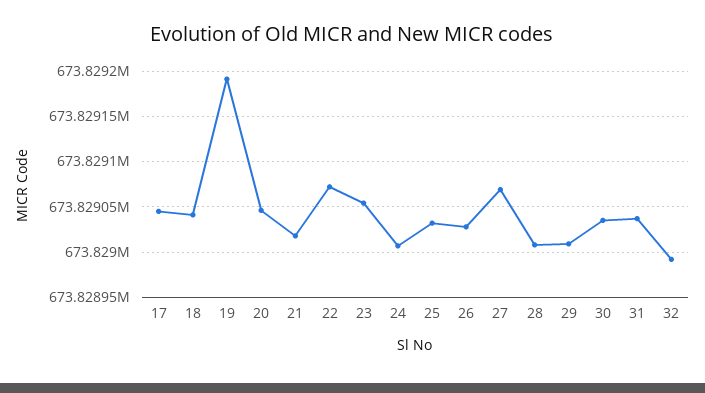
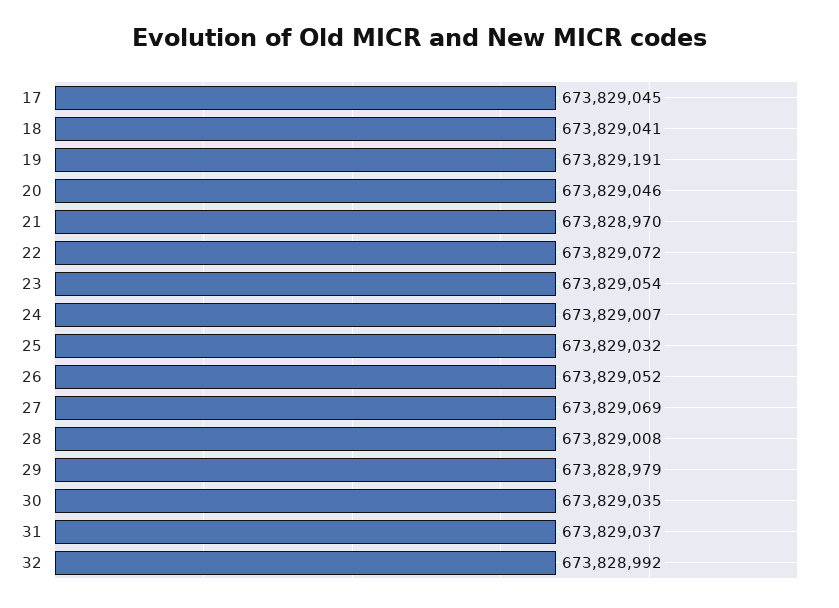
  {
    "17": 673829045,
    "18": 673829041,
    "19": 673829191,
    "20": 673829046,
-   "21": 673829020,
+   "21": 673828970,
    "22": 673829072,
    "23": 673829054,
    "24": 673829007,
    "25": 673829032,
-   "26": 673829030,
+   "26": 673829052,
    "27": 673829069,
    "28": 673829008,
-   "29": 673829010,
+   "29": 673828979,
    "30": 673829035,
    "31": 673829037,
    "32": 673828992
  }

